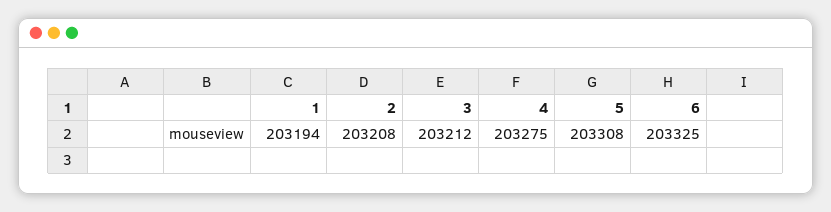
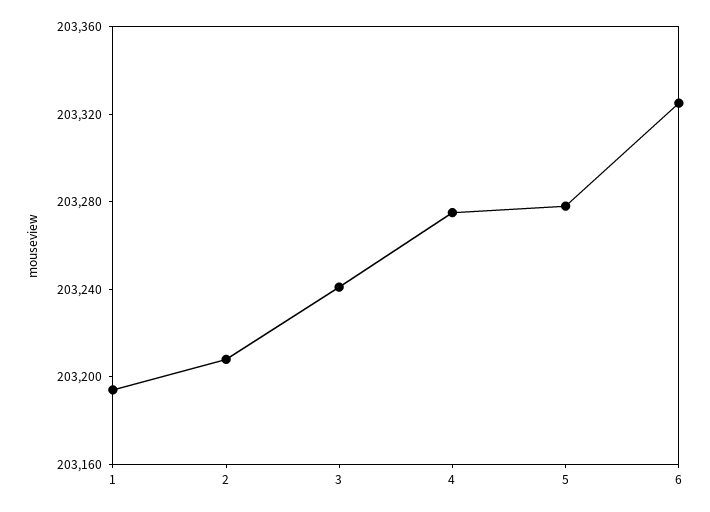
  {
    "1": 203194,
    "2": 203208,
-   "3": 203212,
+   "3": 203240,
    "4": 203275,
-   "5": 203308,
+   "5": 203280,
    "6": 203325
  }

